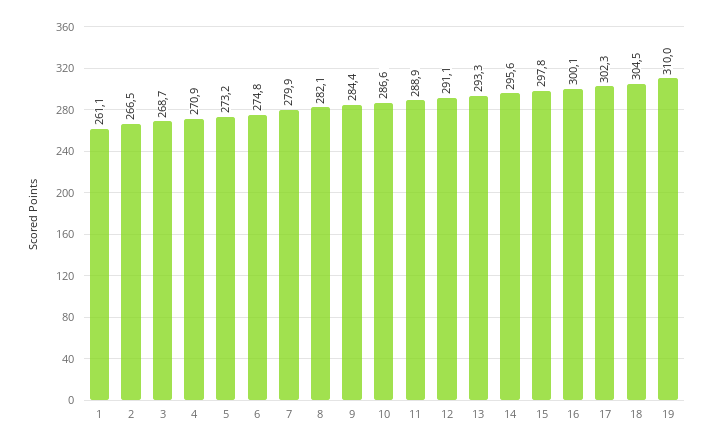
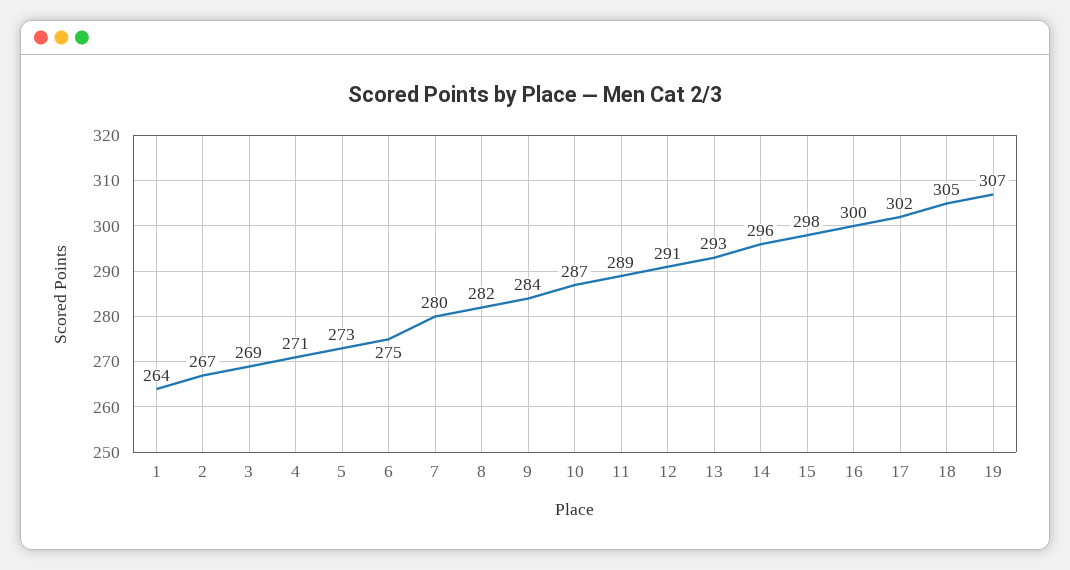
  {
-   "1": 261.1,
+   "1": 264,
    "2": 266.5,
    "3": 268.7,
    "4": 270.9,
    "5": 273.2,
    "6": 274.8,
    "7": 279.9,
    "8": 282.1,
    "9": 284.4,
    "10": 286.6,
    "11": 288.9,
    "12": 291.1,
    "13": 293.3,
    "14": 295.6,
    "15": 297.8,
    "16": 300.1,
    "17": 302.3,
    "18": 304.5,
-   "19": 310
+   "19": 307
  }

